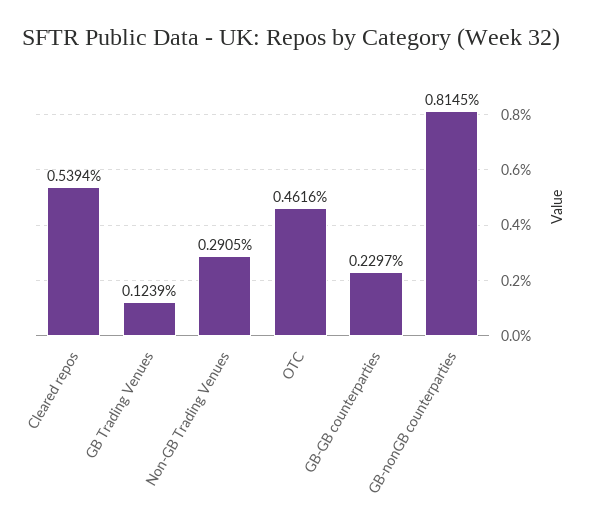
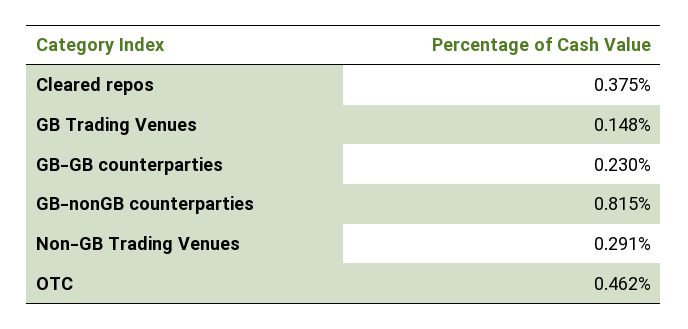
  {
-   "Cleared repos": 0.5394,
+   "Cleared repos": 0.375,
-   "GB Trading Venues": 0.1239,
+   "GB Trading Venues": 0.148,
    "Non-GB Trading Venues": 0.2905,
    "OTC": 0.4616,
    "GB-GB counterparties": 0.2297,
    "GB-nonGB counterparties": 0.8145
  }

